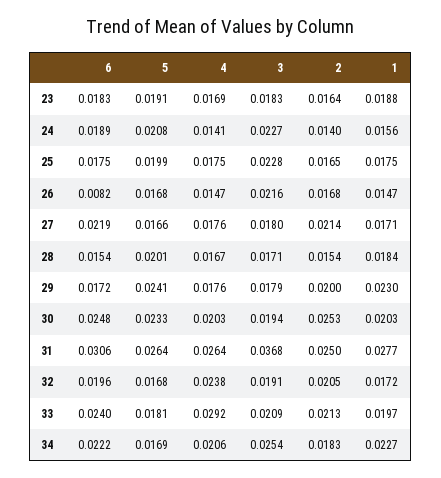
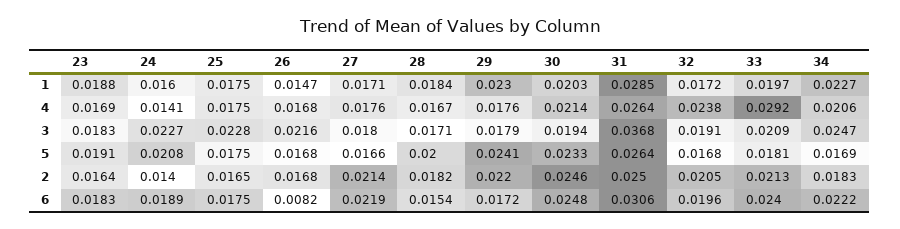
  {
    "6": {
      "23": 0.0183,
      "24": 0.0189,
      "25": 0.0175,
      "26": 0.0082,
      "27": 0.0219,
      "28": 0.0154,
      "29": 0.0172,
      "30": 0.0248,
      "31": 0.0306,
      "32": 0.0196,
      "33": 0.024,
      "34": 0.0222
    },
    "5": {
      "23": 0.0191,
      "24": 0.0208,
-     "25": 0.0199,
+     "25": 0.0175,
      "26": 0.0168,
      "27": 0.0166,
-     "28": 0.0201,
+     "28": 0.02,
      "29": 0.0241,
      "30": 0.0233,
      "31": 0.0264,
      "32": 0.0168,
      "33": 0.0181,
      "34": 0.0169
    },
    "4": {
      "23": 0.0169,
      "24": 0.0141,
      "25": 0.0175,
-     "26": 0.0147,
+     "26": 0.0168,
      "27": 0.0176,
      "28": 0.0167,
      "29": 0.0176,
-     "30": 0.0203,
+     "30": 0.0214,
      "31": 0.0264,
      "32": 0.0238,
      "33": 0.0292,
      "34": 0.0206
    },
    "3": {
      "23": 0.0183,
      "24": 0.0227,
      "25": 0.0228,
      "26": 0.0216,
      "27": 0.018,
      "28": 0.0171,
      "29": 0.0179,
      "30": 0.0194,
      "31": 0.0368,
      "32": 0.0191,
      "33": 0.0209,
-     "34": 0.0254
+     "34": 0.0247
    },
    "2": {
      "23": 0.0164,
      "24": 0.014,
      "25": 0.0165,
      "26": 0.0168,
      "27": 0.0214,
-     "28": 0.0154,
+     "28": 0.0182,
-     "29": 0.02,
+     "29": 0.022,
-     "30": 0.0253,
+     "30": 0.0246,
      "31": 0.025,
      "32": 0.0205,
      "33": 0.0213,
      "34": 0.0183
    },
    "1": {
      "23": 0.0188,
-     "24": 0.0156,
+     "24": 0.016,
      "25": 0.0175,
      "26": 0.0147,
      "27": 0.0171,
      "28": 0.0184,
      "29": 0.023,
      "30": 0.0203,
-     "31": 0.0277,
+     "31": 0.0285,
      "32": 0.0172,
      "33": 0.0197,
      "34": 0.0227
    }
  }

